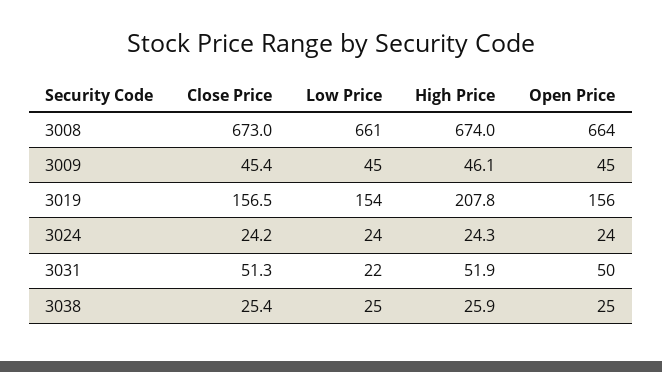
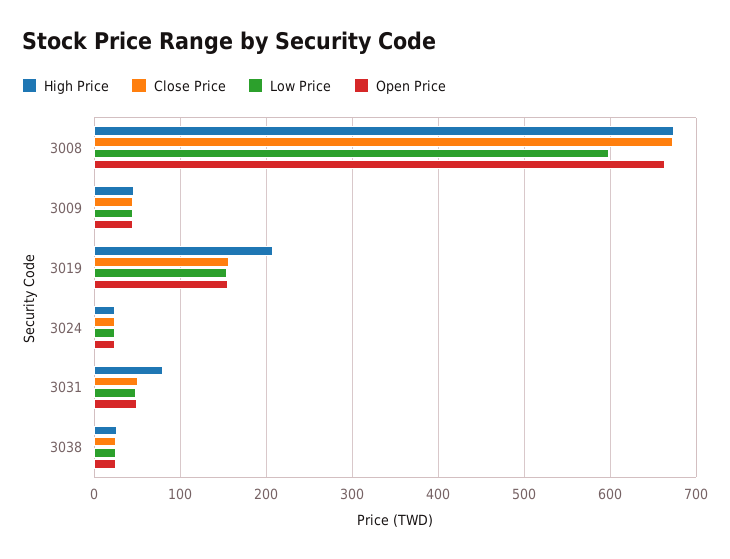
  {
    "Close Price": {
      "3008": 673,
      "3009": 45.4,
      "3019": 156.5,
      "3024": 24.2,
      "3031": 51.3,
      "3038": 25.4
    },
    "Low Price": {
-     "3008": 661,
+     "3008": 600,
      "3009": 45,
      "3019": 154,
      "3024": 24,
-     "3031": 22,
+     "3031": 50,
      "3038": 25
    },
    "High Price": {
      "3008": 674,
      "3009": 46.1,
      "3019": 207.8,
      "3024": 24.3,
-     "3031": 51.9,
+     "3031": 80,
      "3038": 25.9
    },
    "Open Price": {
      "3008": 664,
      "3009": 45,
      "3019": 156,
      "3024": 24,
      "3031": 50,
      "3038": 25
    }
  }

